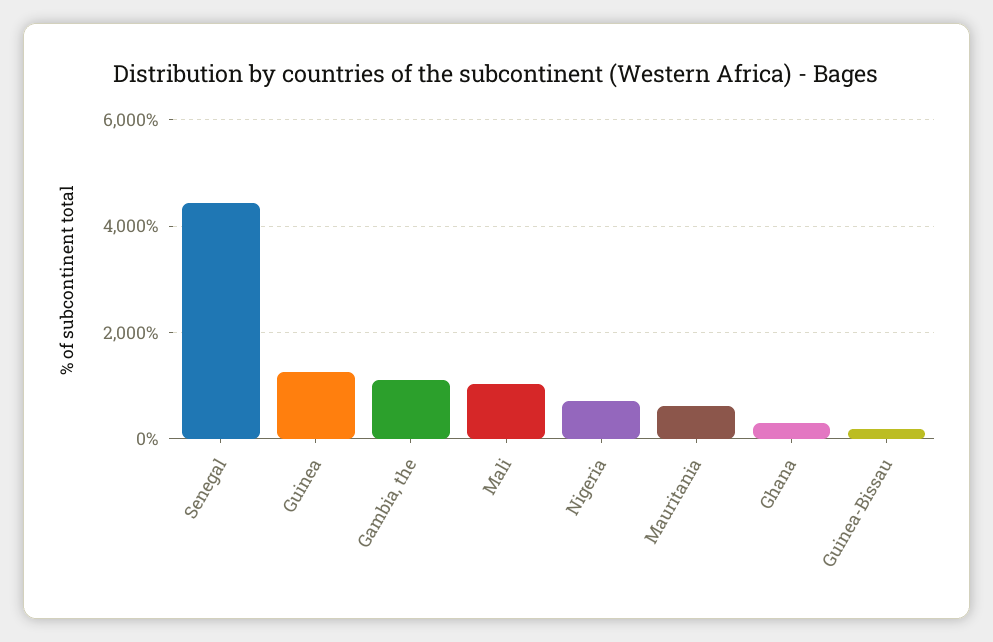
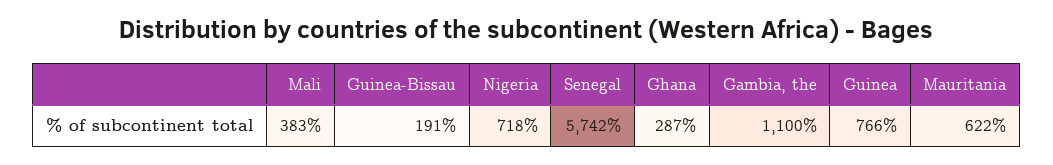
  {
-   "Senegal": 4400,
+   "Senegal": 5742,
-   "Guinea": 1200,
+   "Guinea": 766,
    "Gambia, the": 1100,
-   "Mali": 1000,
+   "Mali": 383,
    "Nigeria": 718,
    "Mauritania": 622,
    "Ghana": 287,
    "Guinea-Bissau": 191
  }

